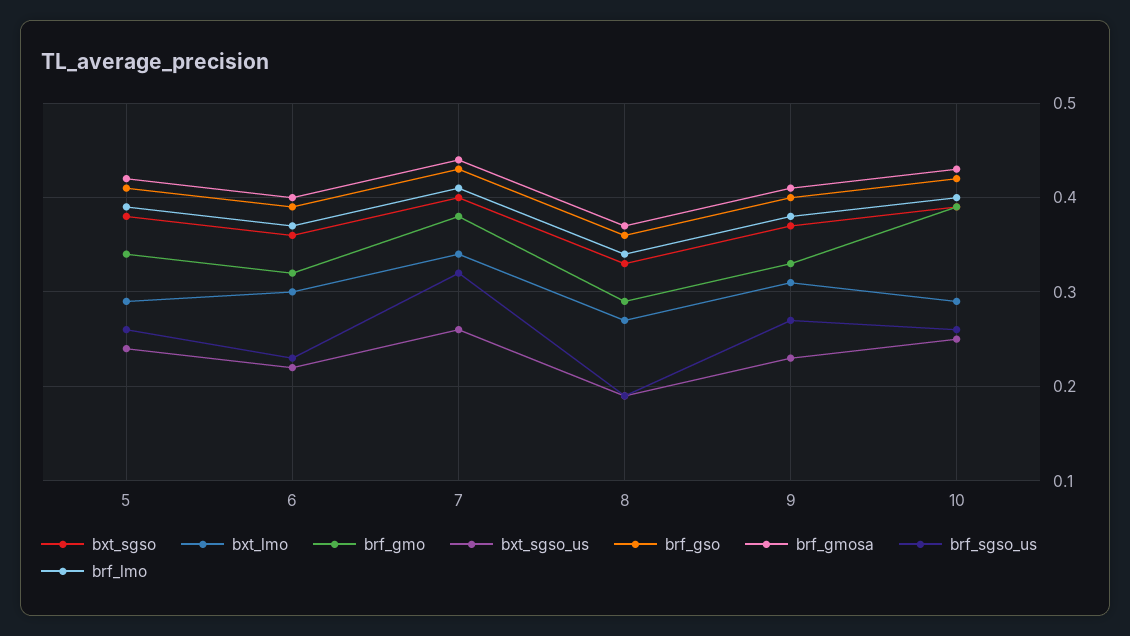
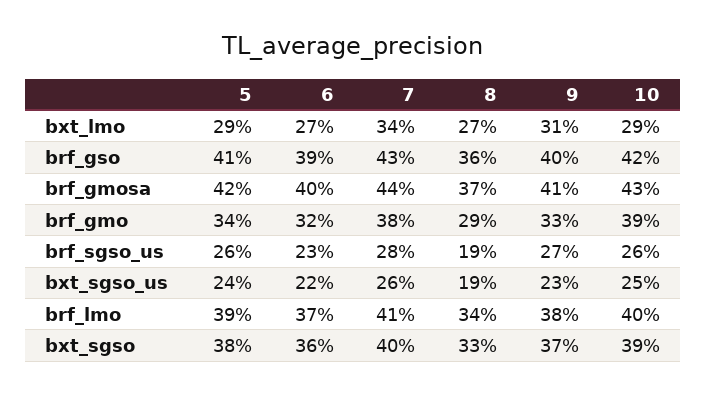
  {
    "bxt_sgso": {
      "5": 0.38,
      "6": 0.36,
      "7": 0.4,
      "8": 0.33,
      "9": 0.37,
      "10": 0.39
    },
    "bxt_lmo": {
      "5": 0.29,
-     "6": 0.3,
+     "6": 0.27,
      "7": 0.34,
      "8": 0.27,
      "9": 0.31,
      "10": 0.29
    },
    "brf_gmo": {
      "5": 0.34,
      "6": 0.32,
      "7": 0.38,
      "8": 0.29,
      "9": 0.33,
      "10": 0.39
    },
    "bxt_sgso_us": {
      "5": 0.24,
      "6": 0.22,
      "7": 0.26,
      "8": 0.19,
      "9": 0.23,
      "10": 0.25
    },
    "brf_gso": {
      "5": 0.41,
      "6": 0.39,
      "7": 0.43,
      "8": 0.36,
      "9": 0.4,
      "10": 0.42
    },
    "brf_gmosa": {
      "5": 0.42,
      "6": 0.4,
      "7": 0.44,
      "8": 0.37,
      "9": 0.41,
      "10": 0.43
    },
    "brf_sgso_us": {
      "5": 0.26,
      "6": 0.23,
-     "7": 0.32,
+     "7": 0.28,
      "8": 0.19,
      "9": 0.27,
      "10": 0.26
    },
    "brf_lmo": {
      "5": 0.39,
      "6": 0.37,
      "7": 0.41,
      "8": 0.34,
      "9": 0.38,
      "10": 0.4
    }
  }

